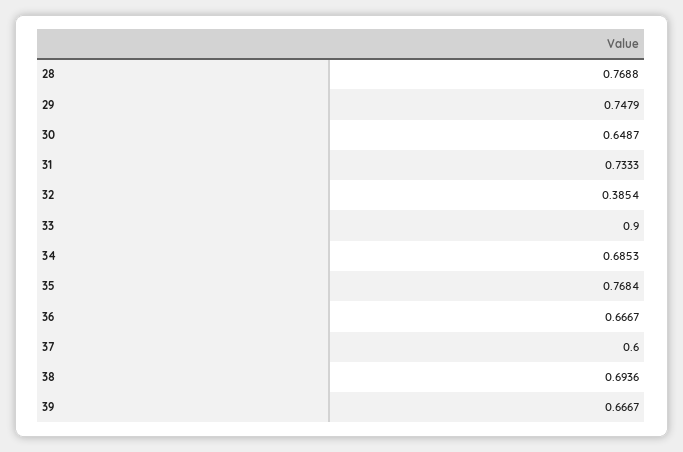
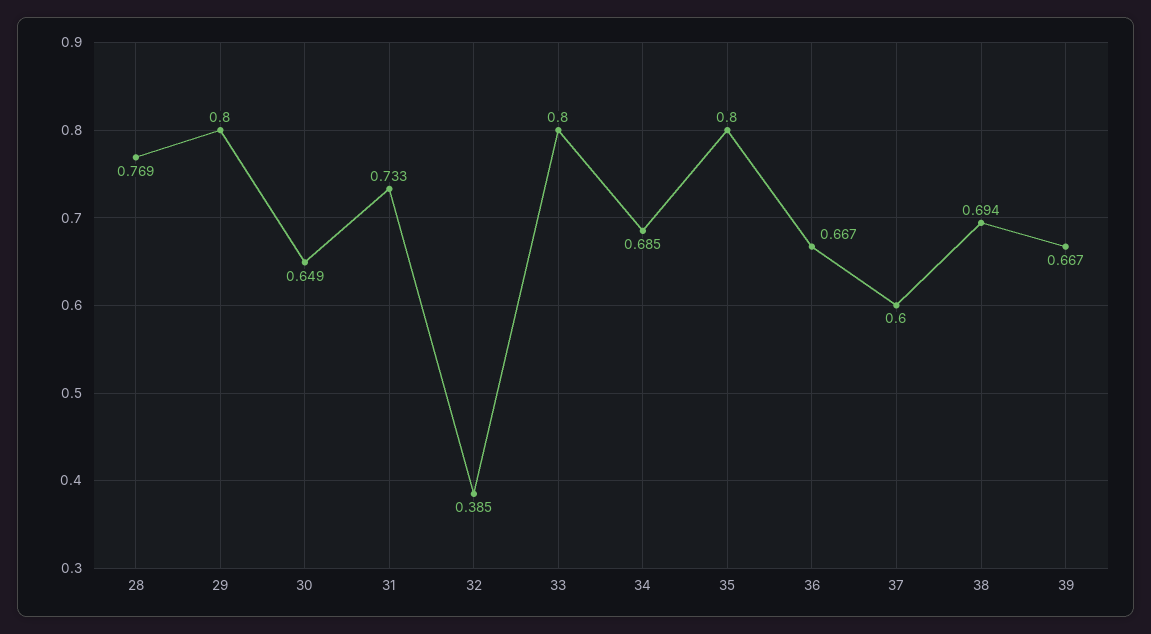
  {
    "28": 0.7688,
-   "29": 0.7479,
+   "29": 0.8,
    "30": 0.6487,
    "31": 0.7333,
    "32": 0.3854,
-   "33": 0.9,
+   "33": 0.8,
    "34": 0.6853,
-   "35": 0.7684,
+   "35": 0.8,
    "36": 0.6667,
    "37": 0.6,
    "38": 0.6936,
    "39": 0.6667
  }

